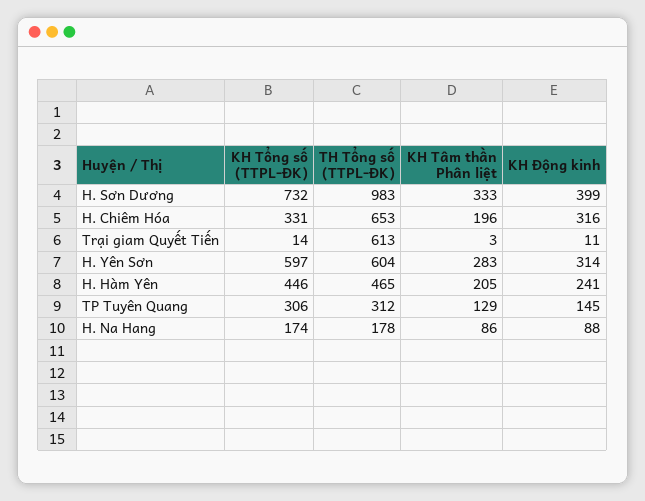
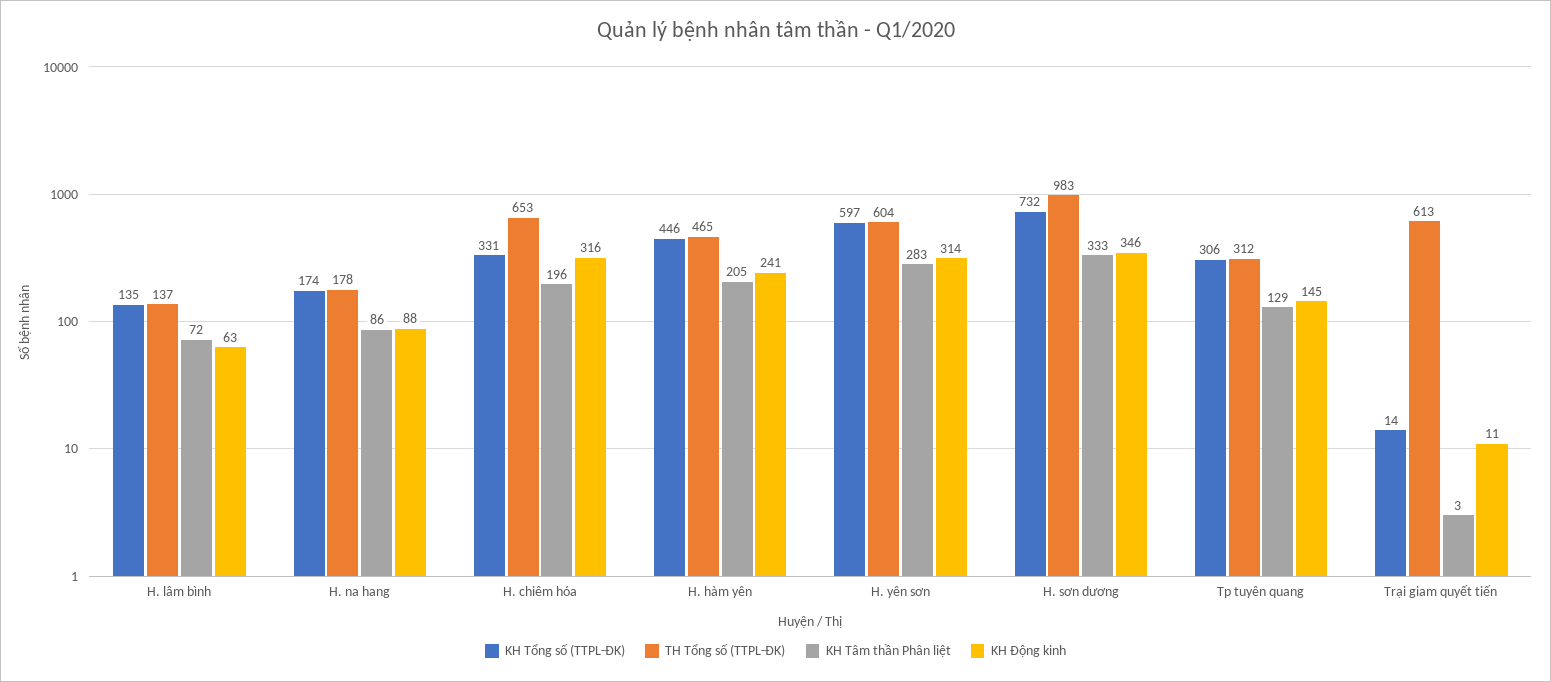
  {
    "KH Tổng số (TTPL-ĐK)": {
      "H. Sơn Dương": 732,
      "H. Chiêm Hóa": 331,
      "Trại giam Quyết Tiến": 14,
      "H. Yên Sơn": 597,
      "H. Hàm Yên": 446,
      "TP Tuyên Quang": 306,
-     "H. Na Hang": 174
+     "H. Na Hang": 174,
+     "H. lâm bình": 135
    },
    "TH Tổng số (TTPL-ĐK)": {
      "H. Sơn Dương": 983,
      "H. Chiêm Hóa": 653,
      "Trại giam Quyết Tiến": 613,
      "H. Yên Sơn": 604,
      "H. Hàm Yên": 465,
      "TP Tuyên Quang": 312,
-     "H. Na Hang": 178
+     "H. Na Hang": 178,
+     "H. lâm bình": 137
    },
    "KH Tâm thần Phân liệt": {
      "H. Sơn Dương": 333,
      "H. Chiêm Hóa": 196,
      "Trại giam Quyết Tiến": 3,
      "H. Yên Sơn": 283,
      "H. Hàm Yên": 205,
      "TP Tuyên Quang": 129,
-     "H. Na Hang": 86
+     "H. Na Hang": 86,
+     "H. lâm bình": 72
    },
    "KH Động kinh": {
-     "H. Sơn Dương": 399,
+     "H. Sơn Dương": 346,
      "H. Chiêm Hóa": 316,
      "Trại giam Quyết Tiến": 11,
      "H. Yên Sơn": 314,
      "H. Hàm Yên": 241,
      "TP Tuyên Quang": 145,
-     "H. Na Hang": 88
+     "H. Na Hang": 88,
+     "H. lâm bình": 63
    }
  }

